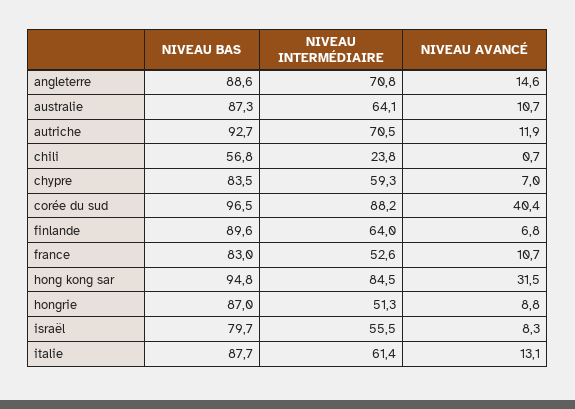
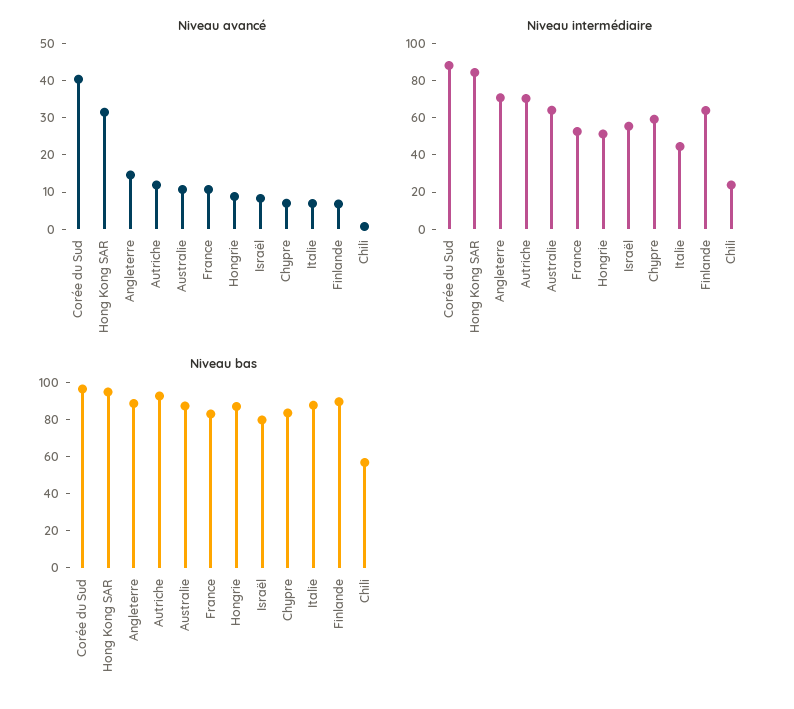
  {
    "NIVEAU BAS": {
      "angleterre": 88.6,
      "australie": 87.3,
      "autriche": 92.7,
      "chili": 56.8,
      "chypre": 83.5,
      "corée du sud": 96.5,
      "finlande": 89.6,
      "france": 83,
      "hong kong sar": 94.8,
      "hongrie": 87,
      "israël": 79.7,
      "italie": 87.7
    },
    "NIVEAU INTERMÉDIAIRE": {
      "angleterre": 70.8,
      "australie": 64.1,
      "autriche": 70.5,
      "chili": 23.8,
      "chypre": 59.3,
      "corée du sud": 88.2,
      "finlande": 64,
      "france": 52.6,
      "hong kong sar": 84.5,
      "hongrie": 51.3,
      "israël": 55.5,
-     "italie": 61.4
+     "italie": 45
    },
    "NIVEAU AVANCÉ": {
      "angleterre": 14.6,
      "australie": 10.7,
      "autriche": 11.9,
      "chili": 0.7,
      "chypre": 7,
      "corée du sud": 40.4,
      "finlande": 6.8,
      "france": 10.7,
      "hong kong sar": 31.5,
      "hongrie": 8.8,
      "israël": 8.3,
-     "italie": 13.1
+     "italie": 7.5
    }
  }

